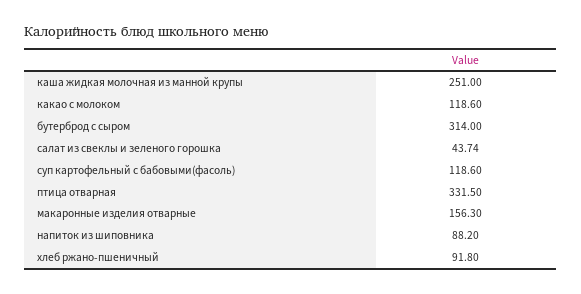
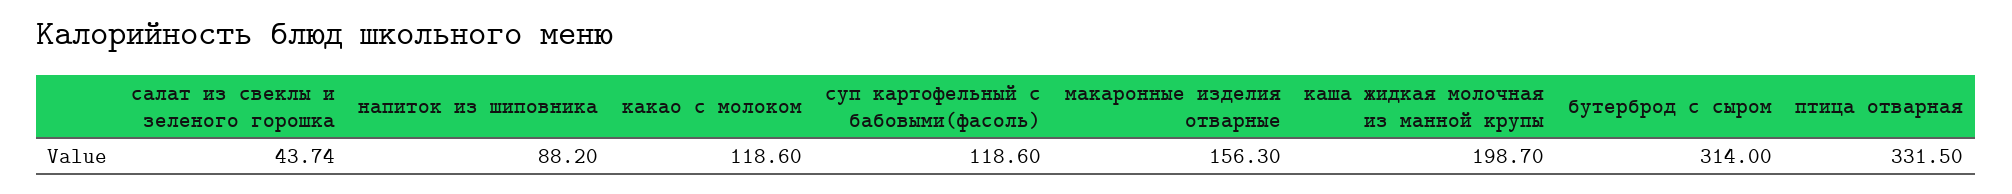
  {
-   "каша жидкая молочная из манной крупы": 251,
+   "каша жидкая молочная из манной крупы": 198.7,
    "какао с молоком": 118.6,
    "бутерброд с сыром": 314,
    "салат из свеклы и зеленого горошка": 43.74,
    "суп картофельный с бабовыми(фасоль)": 118.6,
    "птица отварная": 331.5,
    "макаронные изделия отварные": 156.3,
-   "напиток из шиповника": 88.2,
+   "напиток из шиповника": 88.2
-   "хлеб ржано-пшеничный": 91.8
  }

